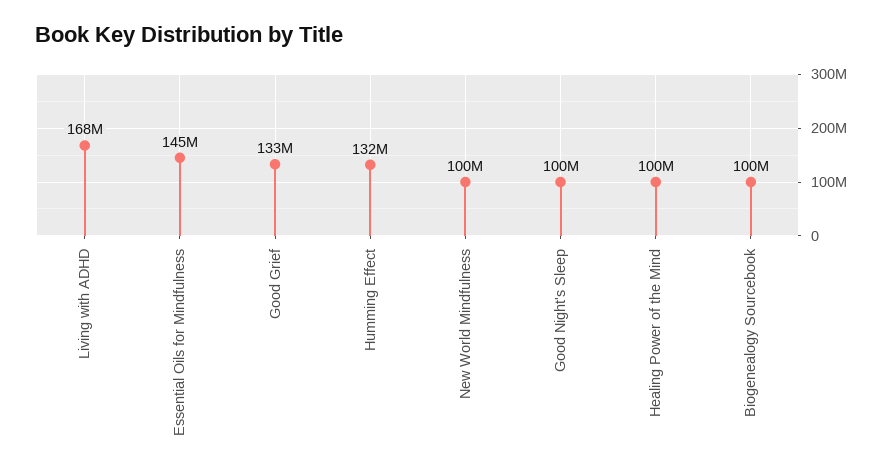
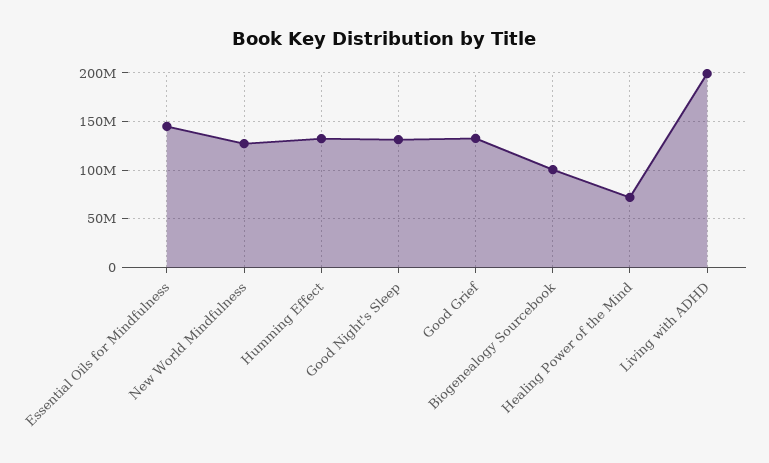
  {
-   "Living with ADHD": 168000000,
+   "Living with ADHD": 200000000,
    "Essential Oils for Mindfulness": 145000000,
    "Good Grief": 133000000,
    "Humming Effect": 132000000,
-   "New World Mindfulness": 100000000,
+   "New World Mindfulness": 130000000,
-   "Good Night's Sleep": 100000000,
+   "Good Night's Sleep": 130000000,
-   "Healing Power of the Mind": 100000000,
+   "Healing Power of the Mind": 70000000,
    "Biogenealogy Sourcebook": 100000000
  }

